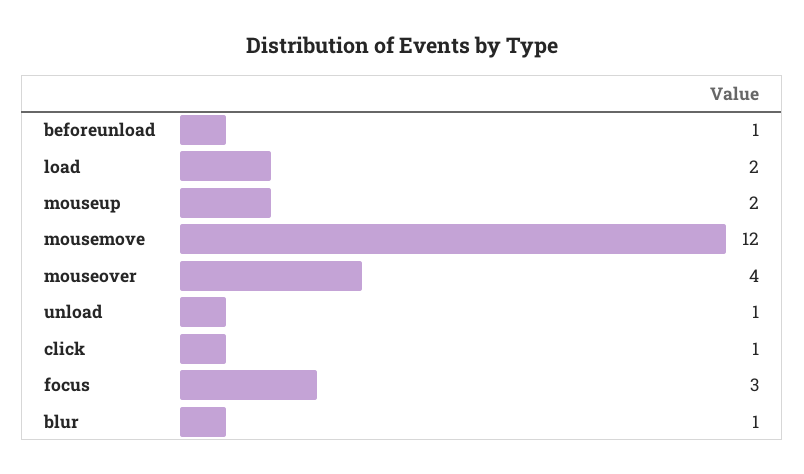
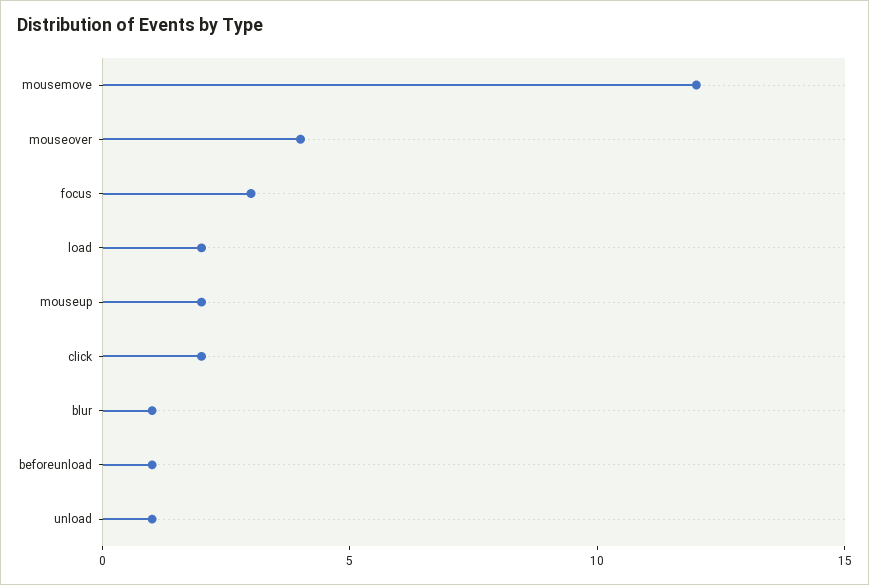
  {
    "beforeunload": 1,
    "load": 2,
    "mouseup": 2,
    "mousemove": 12,
    "mouseover": 4,
    "unload": 1,
-   "click": 1,
+   "click": 2,
    "focus": 3,
    "blur": 1
  }

